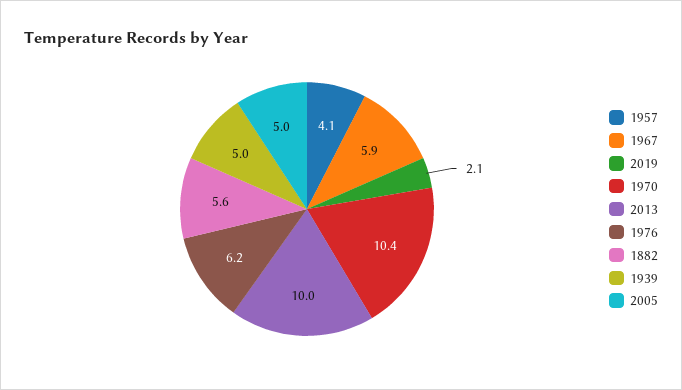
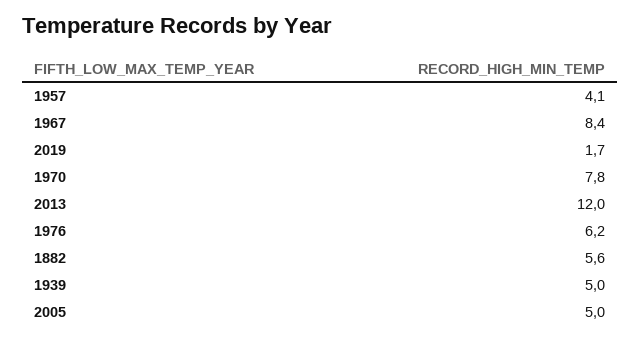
  {
    "1957": 4.1,
-   "1967": 5.9,
+   "1967": 8.4,
-   "2019": 2.1,
+   "2019": 1.7,
-   "1970": 10.4,
+   "1970": 7.8,
-   "2013": 10,
+   "2013": 12,
    "1976": 6.2,
    "1882": 5.6,
    "1939": 5,
    "2005": 5
  }

